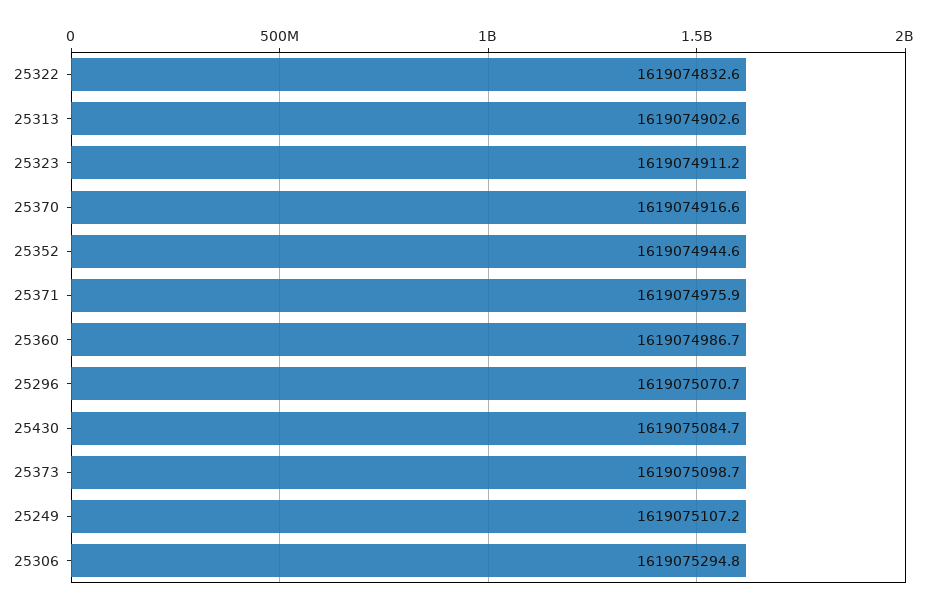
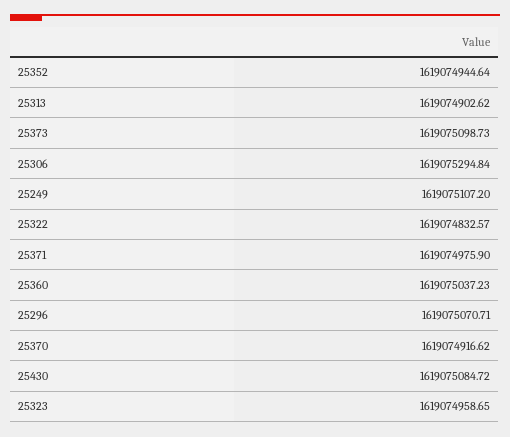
  {
    "25322": 1619074832.57,
    "25313": 1619074902.62,
-   "25323": 1619074911.2,
+   "25323": 1619074958.65,
    "25370": 1619074916.62,
    "25352": 1619074944.64,
    "25371": 1619074975.9,
-   "25360": 1619074986.7,
+   "25360": 1619075037.23,
    "25296": 1619075070.71,
    "25430": 1619075084.72,
    "25373": 1619075098.73,
    "25249": 1619075107.2,
    "25306": 1619075294.84
  }

